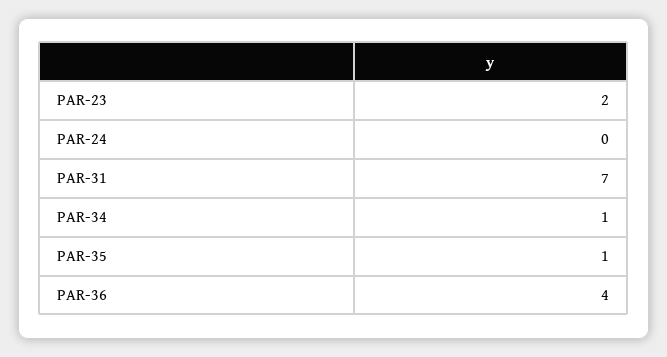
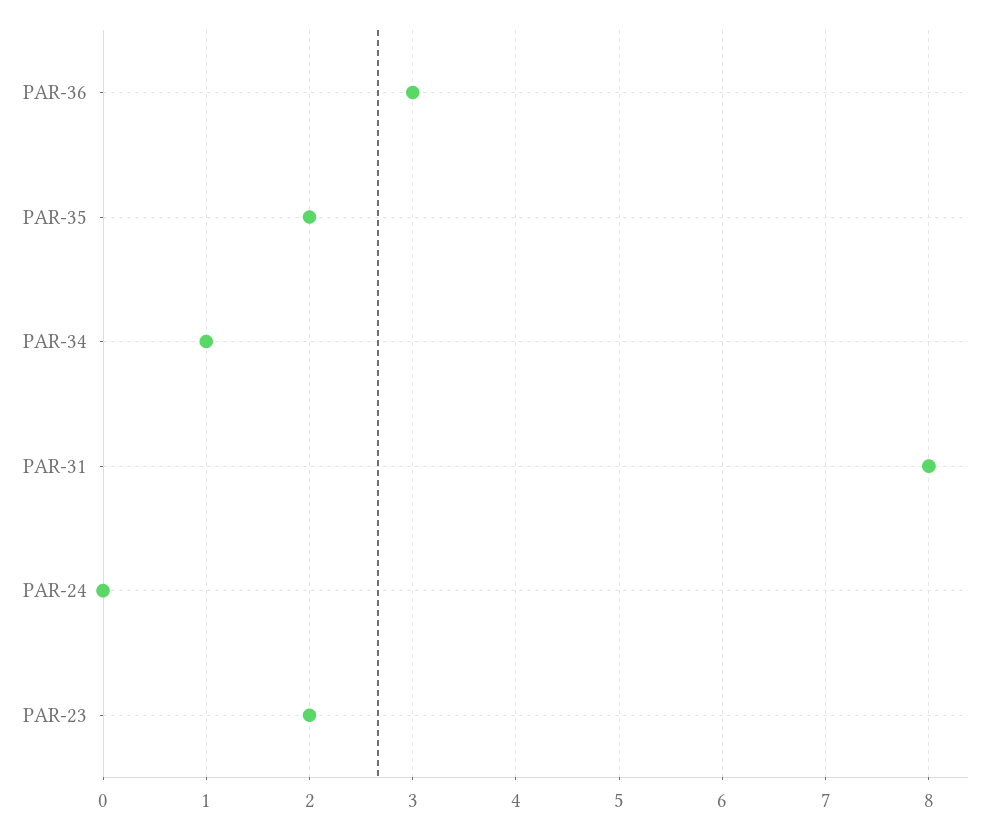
  {
    "PAR-23": 2,
    "PAR-24": 0,
-   "PAR-31": 7,
+   "PAR-31": 8,
    "PAR-34": 1,
-   "PAR-35": 1,
+   "PAR-35": 2,
-   "PAR-36": 4
+   "PAR-36": 3
  }

